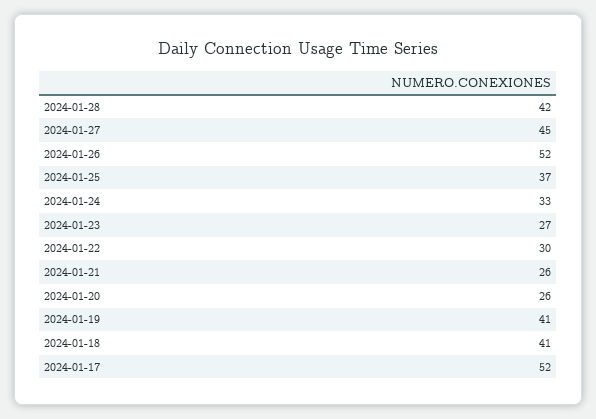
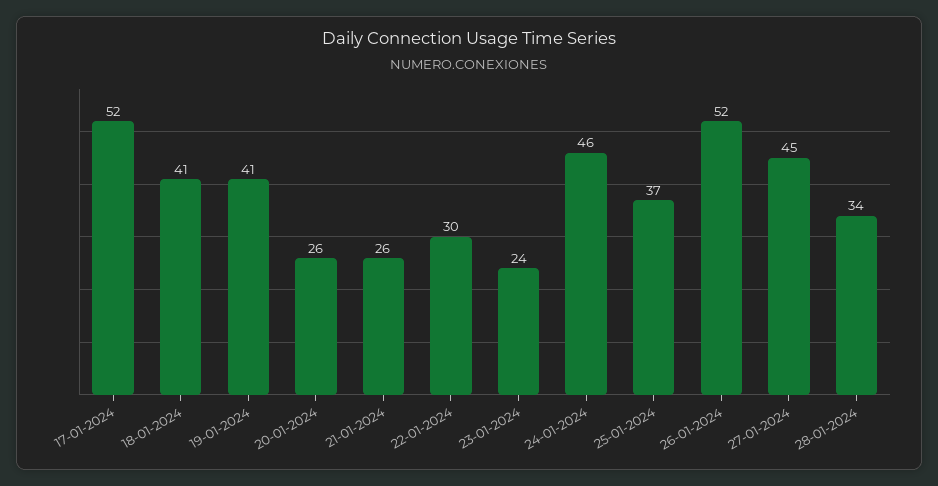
  {
-   "2024-01-28": 42,
+   "2024-01-28": 34,
    "2024-01-27": 45,
    "2024-01-26": 52,
    "2024-01-25": 37,
-   "2024-01-24": 33,
+   "2024-01-24": 46,
-   "2024-01-23": 27,
+   "2024-01-23": 24,
    "2024-01-22": 30,
    "2024-01-21": 26,
    "2024-01-20": 26,
    "2024-01-19": 41,
    "2024-01-18": 41,
    "2024-01-17": 52
  }

